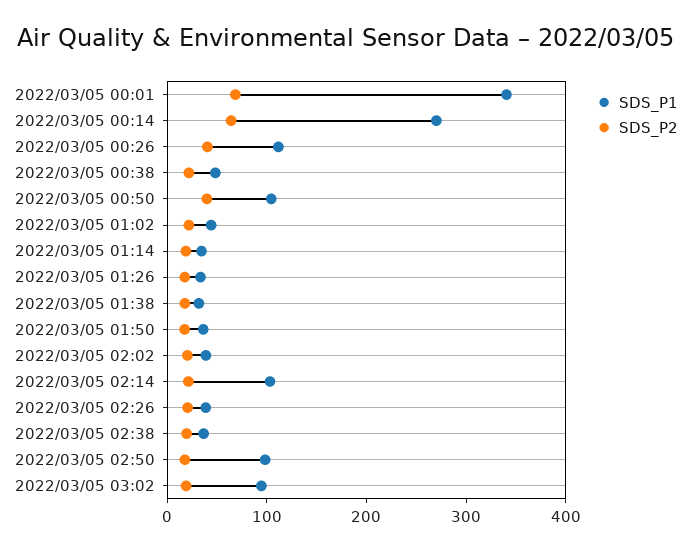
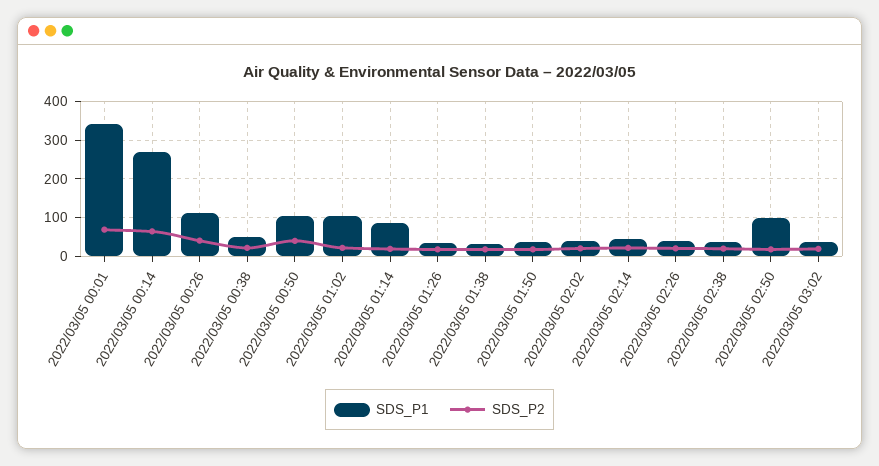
  {
    "SDS_P1": {
      "2022/03/05 00:01": 340,
      "2022/03/05 00:14": 280,
      "2022/03/05 00:26": 120,
      "2022/03/05 00:38": 40,
      "2022/03/05 00:50": 100,
-     "2022/03/05 01:02": 40,
+     "2022/03/05 01:02": 100,
-     "2022/03/05 01:14": 40,
+     "2022/03/05 01:14": 80,
      "2022/03/05 01:26": 40,
      "2022/03/05 01:38": 40,
      "2022/03/05 01:50": 40,
      "2022/03/05 02:02": 40,
-     "2022/03/05 02:14": 100,
+     "2022/03/05 02:14": 40,
      "2022/03/05 02:26": 40,
      "2022/03/05 02:38": 40,
      "2022/03/05 02:50": 100,
-     "2022/03/05 03:02": 100
+     "2022/03/05 03:02": 40
    },
    "SDS_P2": {
      "2022/03/05 00:01": 60,
      "2022/03/05 00:14": 60,
      "2022/03/05 00:26": 40,
      "2022/03/05 00:38": 20,
      "2022/03/05 00:50": 40,
      "2022/03/05 01:02": 20,
      "2022/03/05 01:14": 20,
      "2022/03/05 01:26": 20,
      "2022/03/05 01:38": 20,
      "2022/03/05 01:50": 20,
      "2022/03/05 02:02": 20,
      "2022/03/05 02:14": 20,
      "2022/03/05 02:26": 20,
      "2022/03/05 02:38": 20,
      "2022/03/05 02:50": 20,
      "2022/03/05 03:02": 20
    }
  }

